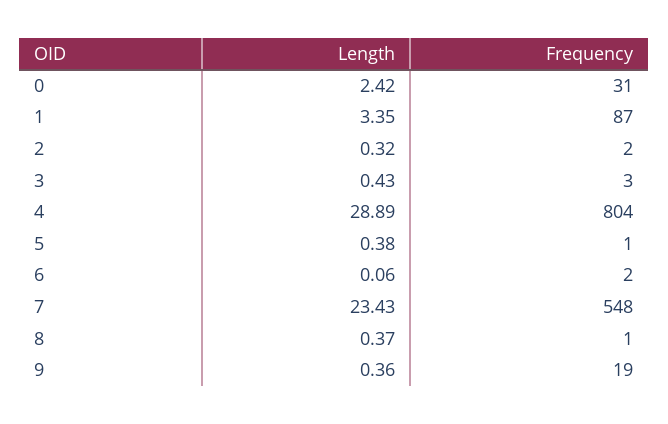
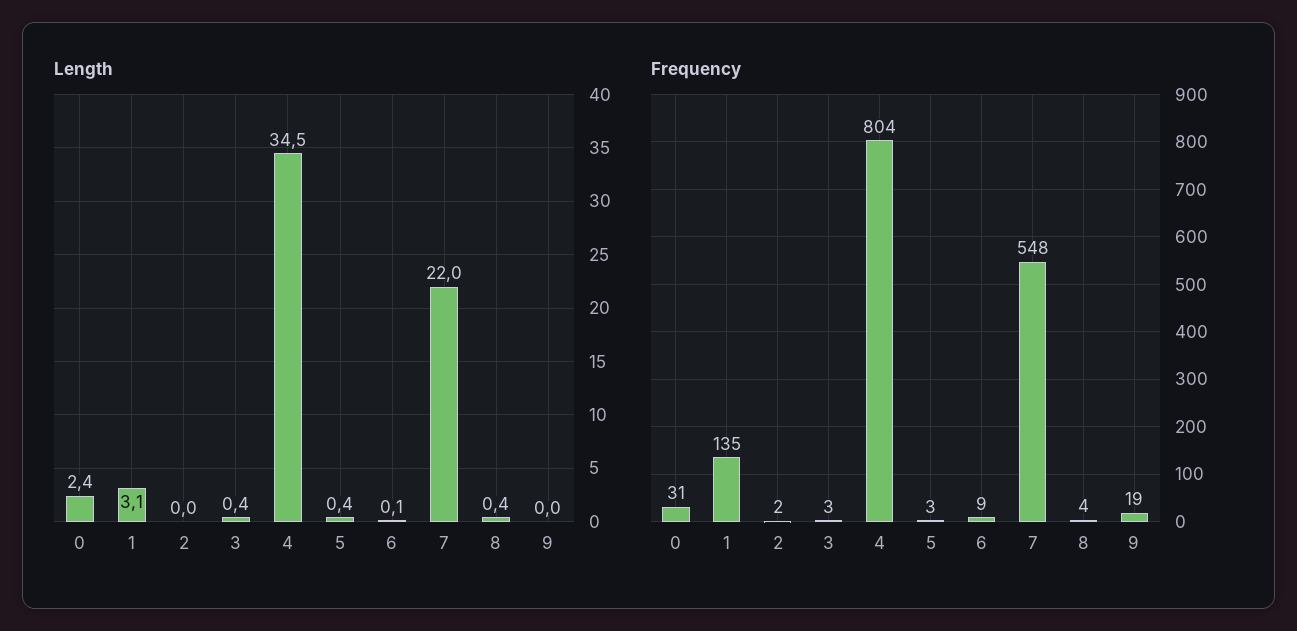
  {
    "Length": {
      "0": 2.42,
-     "1": 3.35,
+     "1": 3.1,
-     "2": 0.32,
+     "2": 0,
      "3": 0.43,
-     "4": 28.89,
+     "4": 34.5,
      "5": 0.38,
      "6": 0.06,
-     "7": 23.43,
+     "7": 22,
      "8": 0.37,
-     "9": 0.36
+     "9": 0
    },
    "Frequency": {
      "0": 31,
-     "1": 87,
+     "1": 135,
      "2": 2,
      "3": 3,
      "4": 804,
-     "5": 1,
+     "5": 3,
-     "6": 2,
+     "6": 9,
      "7": 548,
-     "8": 1,
+     "8": 4,
      "9": 19
    }
  }

